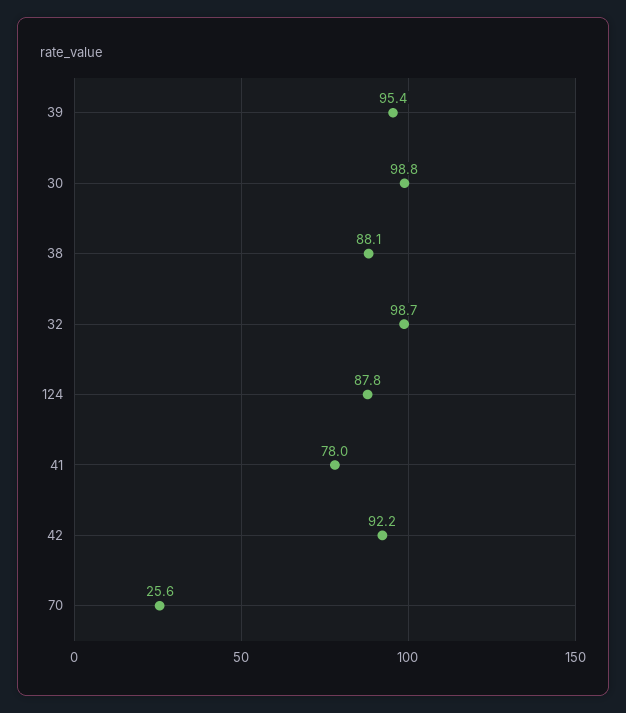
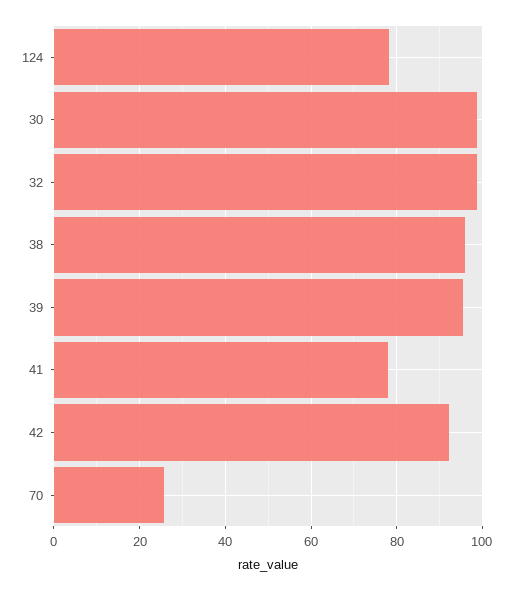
  {
    "39": 95.4,
    "30": 98.8,
-   "38": 88.1,
+   "38": 96,
    "32": 98.7,
-   "124": 87.8,
+   "124": 78,
    "41": 78,
    "42": 92.2,
    "70": 25.6
  }

